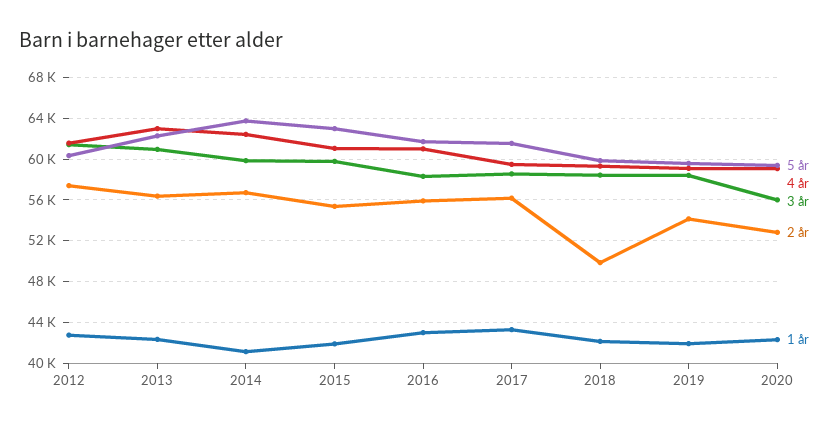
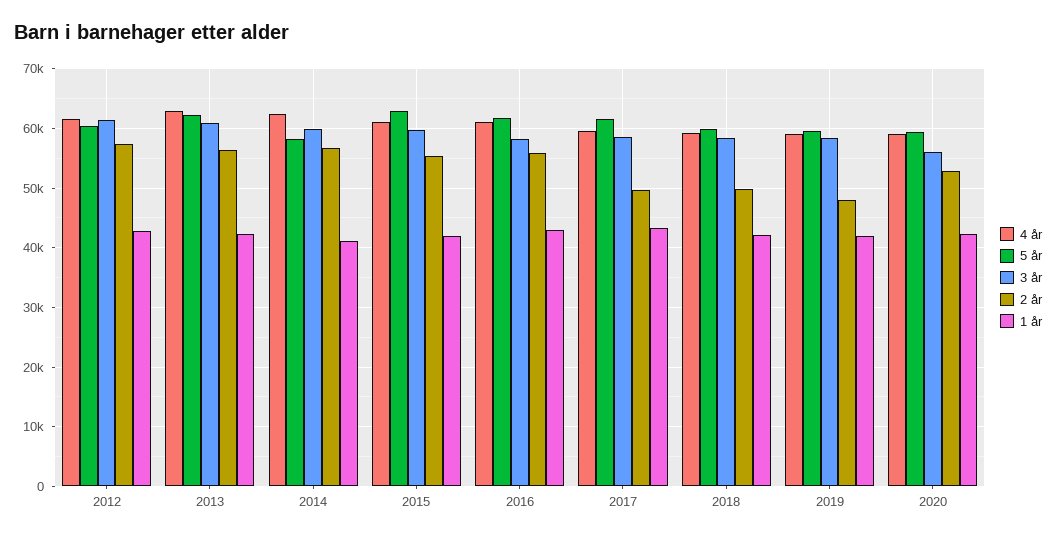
  {
    "5 år": {
      "2012": 60000,
      "2013": 62000,
-     "2014": 64000,
+     "2014": 58000,
      "2015": 63000,
      "2016": 62000,
      "2017": 62000,
      "2018": 60000,
      "2019": 60000,
      "2020": 59000
    },
    "4 år": {
      "2012": 62000,
      "2013": 63000,
      "2014": 62000,
      "2015": 61000,
      "2016": 61000,
      "2017": 59000,
      "2018": 59000,
      "2019": 59000,
      "2020": 59000
    },
    "3 år": {
      "2012": 61000,
      "2013": 61000,
      "2014": 60000,
      "2015": 60000,
      "2016": 58000,
      "2017": 59000,
      "2018": 58000,
      "2019": 58000,
      "2020": 56000
    },
    "2 år": {
      "2012": 57000,
      "2013": 56000,
      "2014": 57000,
      "2015": 55000,
      "2016": 56000,
-     "2017": 56000,
+     "2017": 50000,
      "2018": 50000,
-     "2019": 54000,
+     "2019": 48000,
      "2020": 53000
    },
    "1 år": {
      "2012": 43000,
      "2013": 42000,
      "2014": 41000,
      "2015": 42000,
      "2016": 43000,
      "2017": 43000,
      "2018": 42000,
      "2019": 42000,
      "2020": 42000
    }
  }

